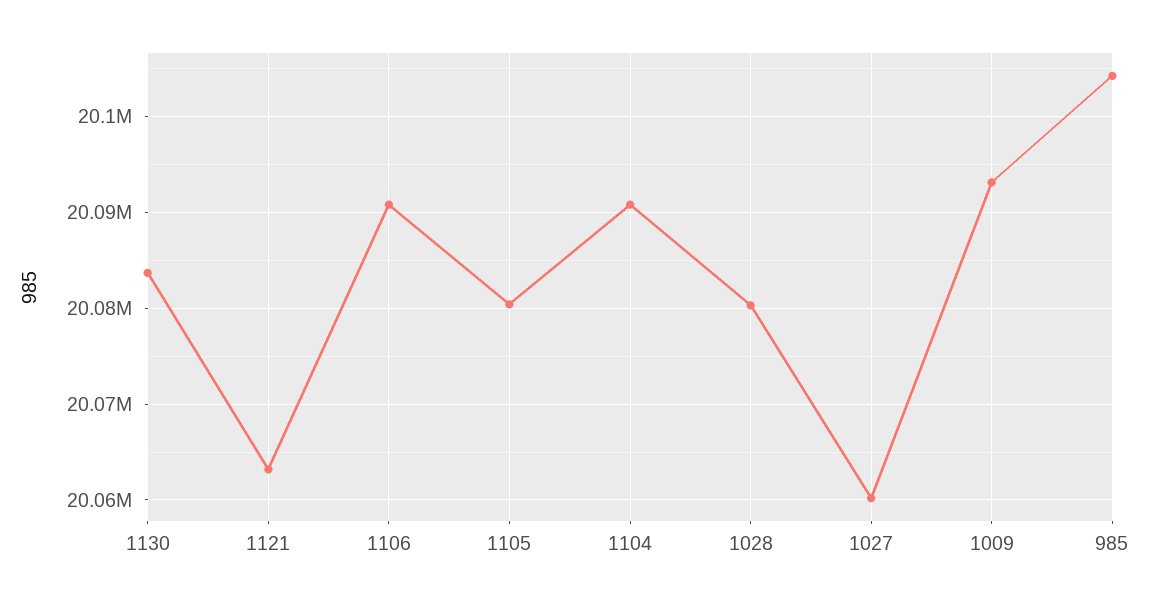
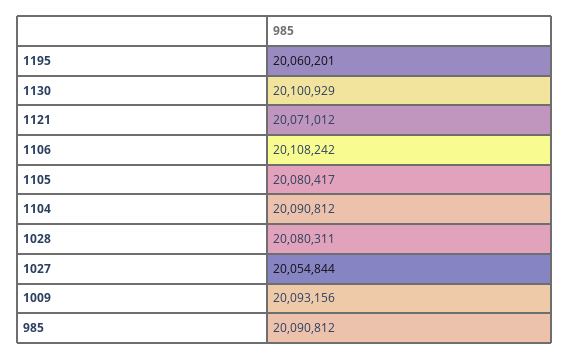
  {
-   "1130": 20084000,
+   "1130": 20100929,
-   "1121": 20063000,
+   "1121": 20071012,
-   "1106": 20091000,
+   "1106": 20108242,
    "1105": 20080417,
    "1104": 20090812,
    "1028": 20080311,
-   "1027": 20060000,
+   "1027": 20054844,
    "1009": 20093156,
-   "985": 20104000
+   "985": 20090812,
+   "1195": 20060201
  }

